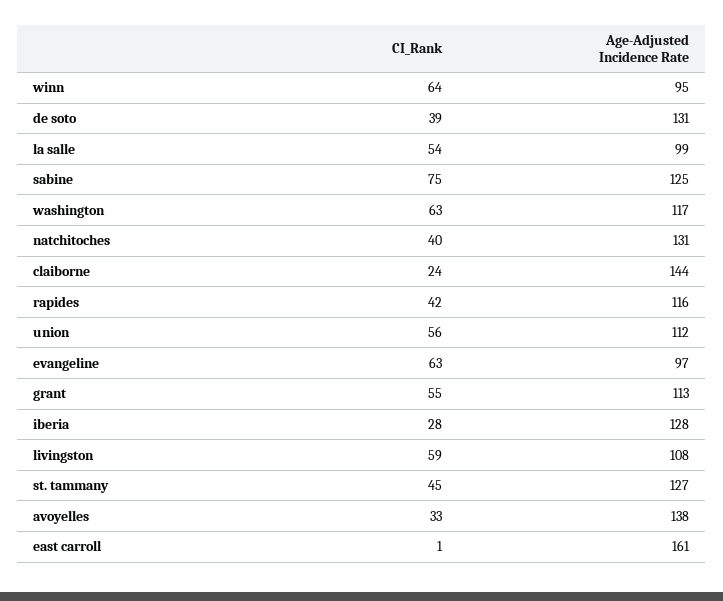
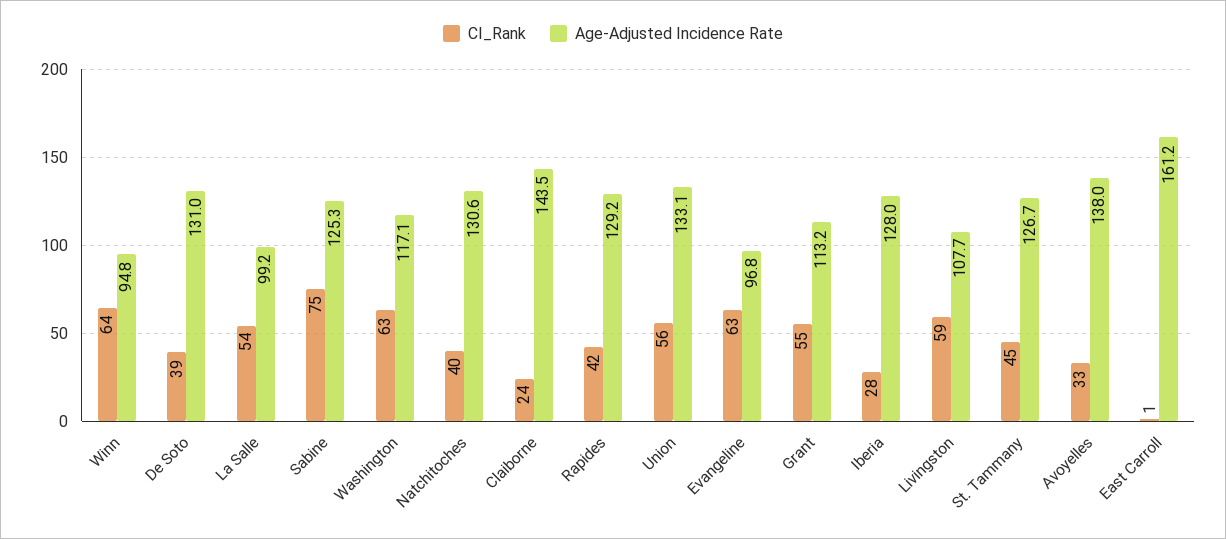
  {
    "CI_Rank": {
      "winn": 64,
      "de soto": 39,
      "la salle": 54,
      "sabine": 75,
      "washington": 63,
      "natchitoches": 40,
      "claiborne": 24,
      "rapides": 42,
      "union": 56,
      "evangeline": 63,
      "grant": 55,
      "iberia": 28,
      "livingston": 59,
      "st. tammany": 45,
      "avoyelles": 33,
      "east carroll": 1
    },
    "Age-Adjusted Incidence Rate": {
      "winn": 94.8,
      "de soto": 131,
      "la salle": 99.2,
      "sabine": 125.3,
      "washington": 117.1,
      "natchitoches": 130.6,
      "claiborne": 143.5,
-     "rapides": 116,
+     "rapides": 129.2,
-     "union": 112,
+     "union": 133.1,
      "evangeline": 96.8,
      "grant": 113.2,
      "iberia": 128,
      "livingston": 107.7,
      "st. tammany": 126.7,
      "avoyelles": 138,
      "east carroll": 161.2
    }
  }

